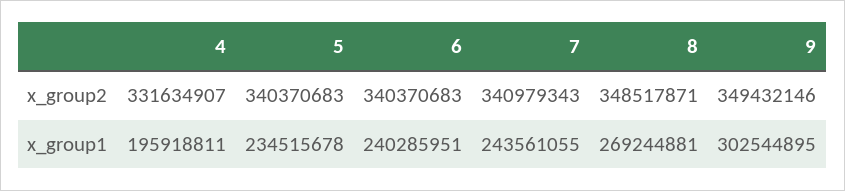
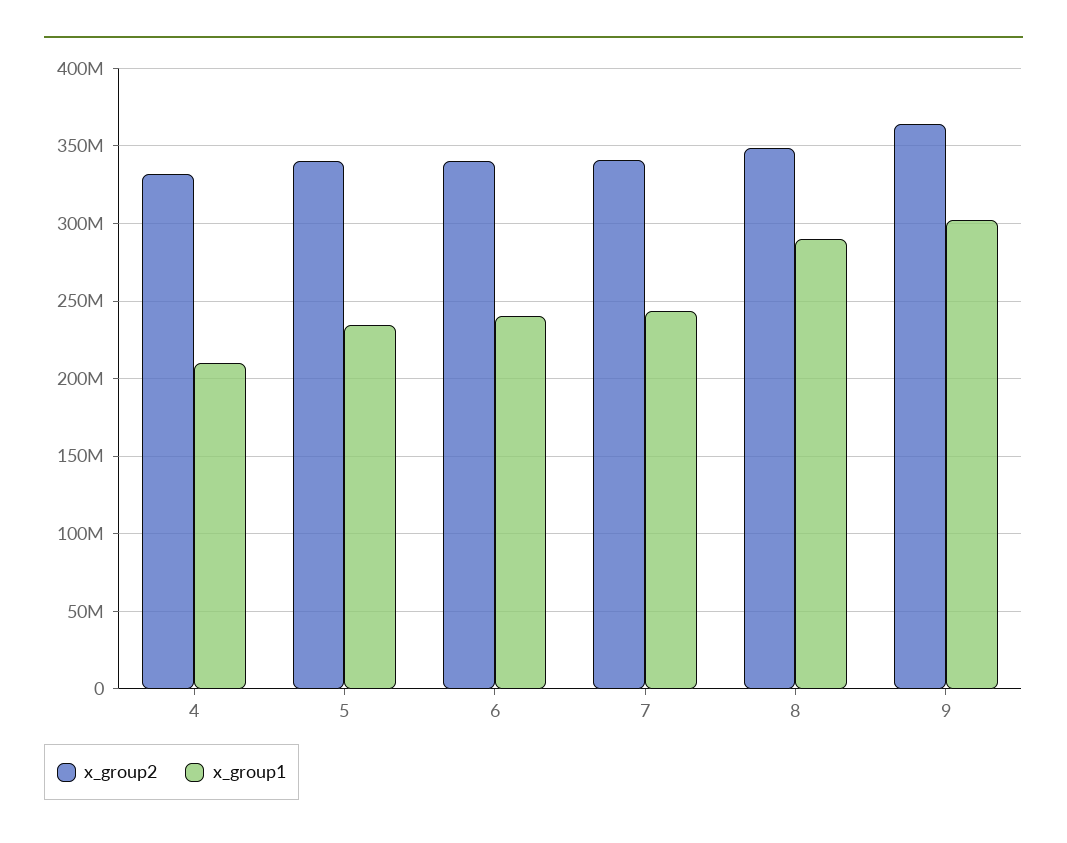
  {
    "x_group2": {
      "4": 331634907,
      "5": 340370683,
      "6": 340370683,
      "7": 340979343,
      "8": 348517871,
-     "9": 349432146
+     "9": 365000000
    },
    "x_group1": {
-     "4": 195918811,
+     "4": 210000000,
      "5": 234515678,
      "6": 240285951,
      "7": 243561055,
-     "8": 269244881,
+     "8": 290000000,
      "9": 302544895
    }
  }

